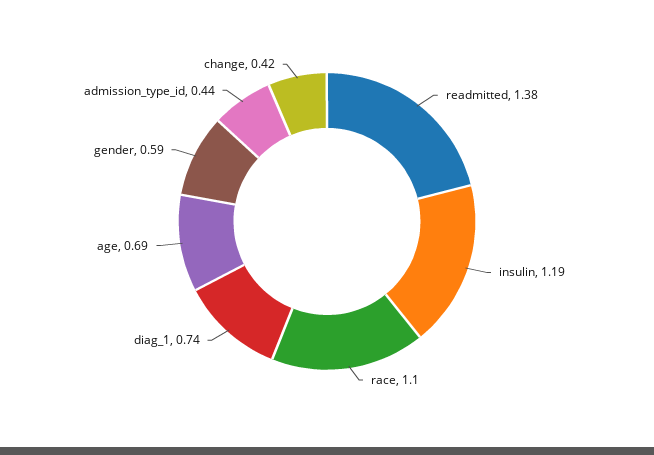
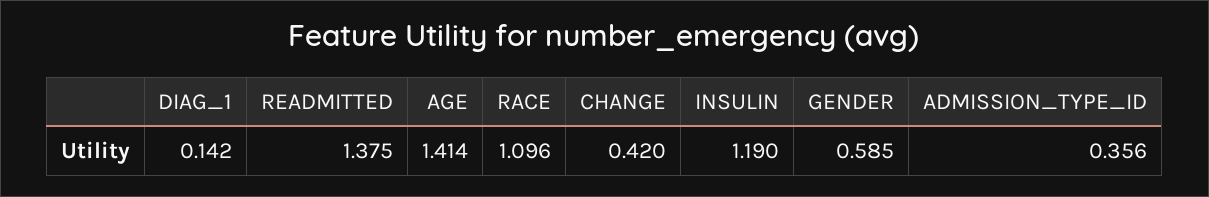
  {
    "readmitted": 1.375,
    "insulin": 1.19,
    "race": 1.096,
-   "diag_1": 0.74,
+   "diag_1": 0.142,
-   "age": 0.69,
+   "age": 1.414,
    "gender": 0.585,
-   "admission_type_id": 0.44,
+   "admission_type_id": 0.356,
    "change": 0.42
  }

